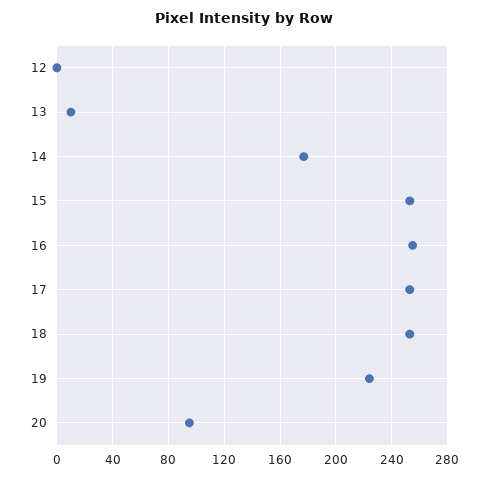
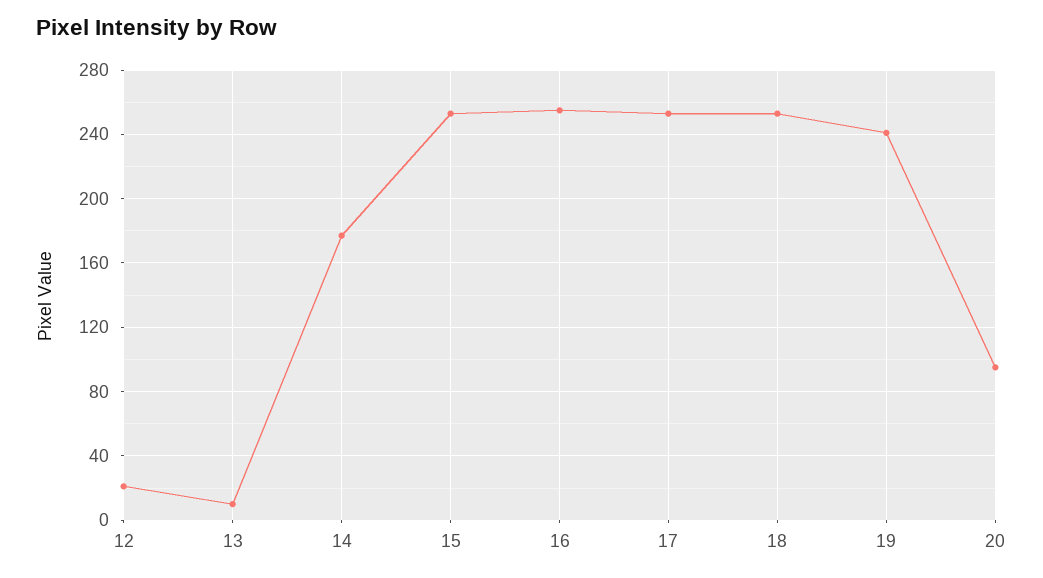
  {
-   "12": 0,
+   "12": 20,
    "13": 10,
    "14": 175,
    "15": 255,
    "16": 255,
    "17": 255,
    "18": 255,
-   "19": 225,
+   "19": 240,
    "20": 95
  }

